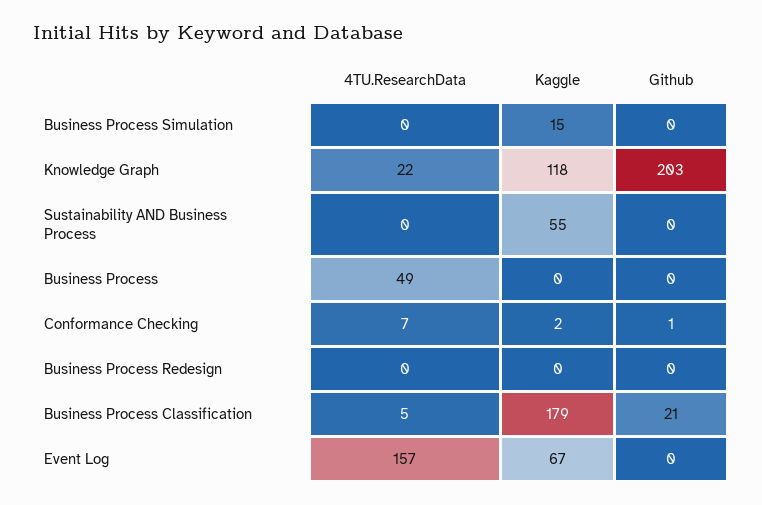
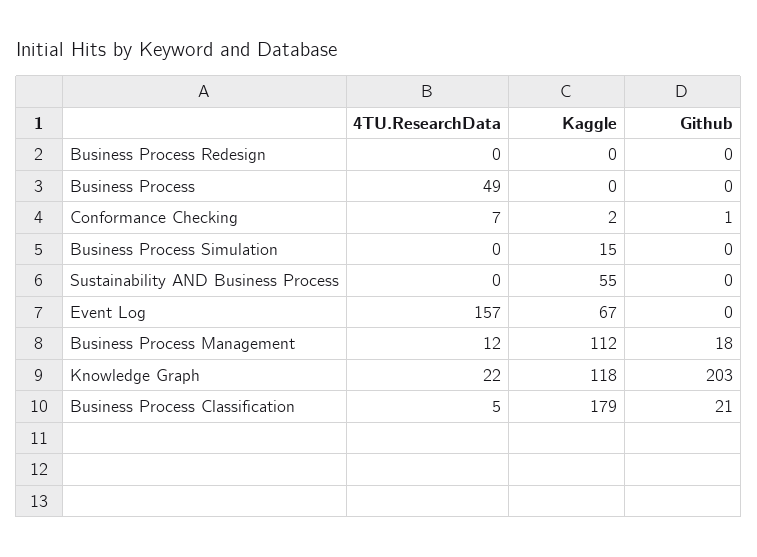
  {
    "4TU.ResearchData": {
      "Business Process Simulation": 0,
      "Knowledge Graph": 22,
      "Sustainability AND Business Process": 0,
      "Business Process": 49,
      "Conformance Checking": 7,
      "Business Process Redesign": 0,
      "Business Process Classification": 5,
-     "Event Log": 157
+     "Event Log": 157,
+     "Business Process Management": 12
    },
    "Kaggle": {
      "Business Process Simulation": 15,
      "Knowledge Graph": 118,
      "Sustainability AND Business Process": 55,
      "Business Process": 0,
      "Conformance Checking": 2,
      "Business Process Redesign": 0,
      "Business Process Classification": 179,
-     "Event Log": 67
+     "Event Log": 67,
+     "Business Process Management": 112
    },
    "Github": {
      "Business Process Simulation": 0,
      "Knowledge Graph": 203,
      "Sustainability AND Business Process": 0,
      "Business Process": 0,
      "Conformance Checking": 1,
      "Business Process Redesign": 0,
      "Business Process Classification": 21,
-     "Event Log": 0
+     "Event Log": 0,
+     "Business Process Management": 18
    }
  }

